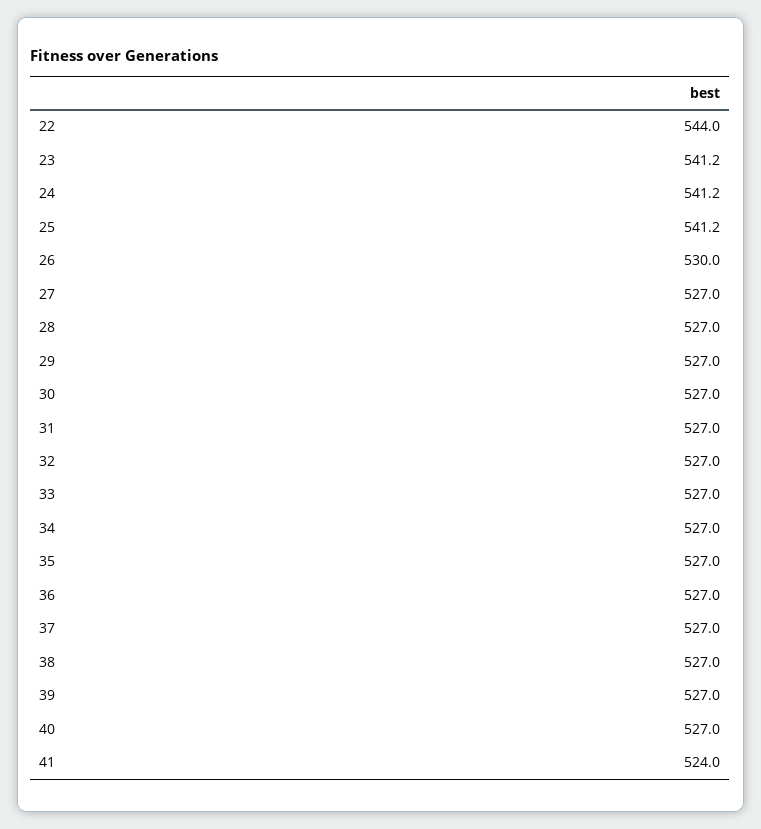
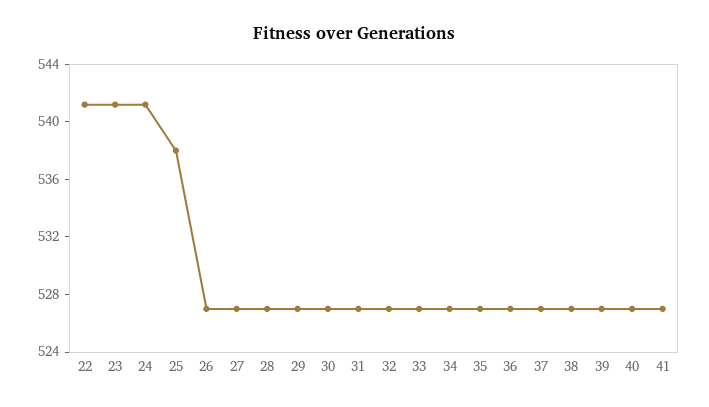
  {
-   "22": 544,
+   "22": 541,
    "23": 541.2,
    "24": 541.2,
-   "25": 541.2,
+   "25": 538,
-   "26": 530,
+   "26": 527,
    "27": 527,
    "28": 527,
    "29": 527,
    "30": 527,
    "31": 527,
    "32": 527,
    "33": 527,
    "34": 527,
    "35": 527,
    "36": 527,
    "37": 527,
    "38": 527,
    "39": 527,
    "40": 527,
-   "41": 524
+   "41": 527
  }

